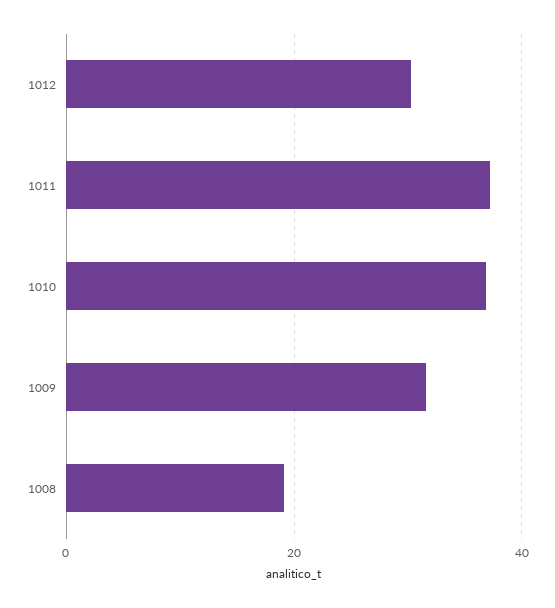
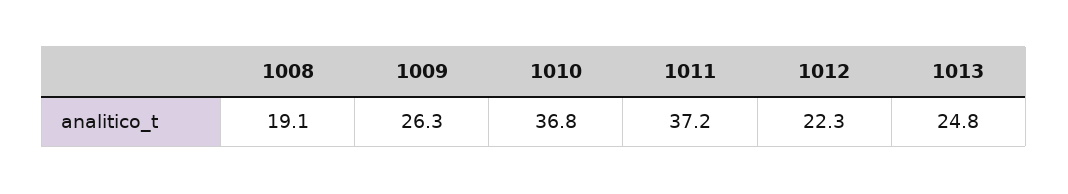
  {
-   "1012": 30,
+   "1012": 22.3,
    "1011": 37.2,
    "1010": 36.8,
-   "1009": 32,
+   "1009": 26.3,
-   "1008": 19.1
+   "1008": 19.1,
+   "1013": 24.8
  }

